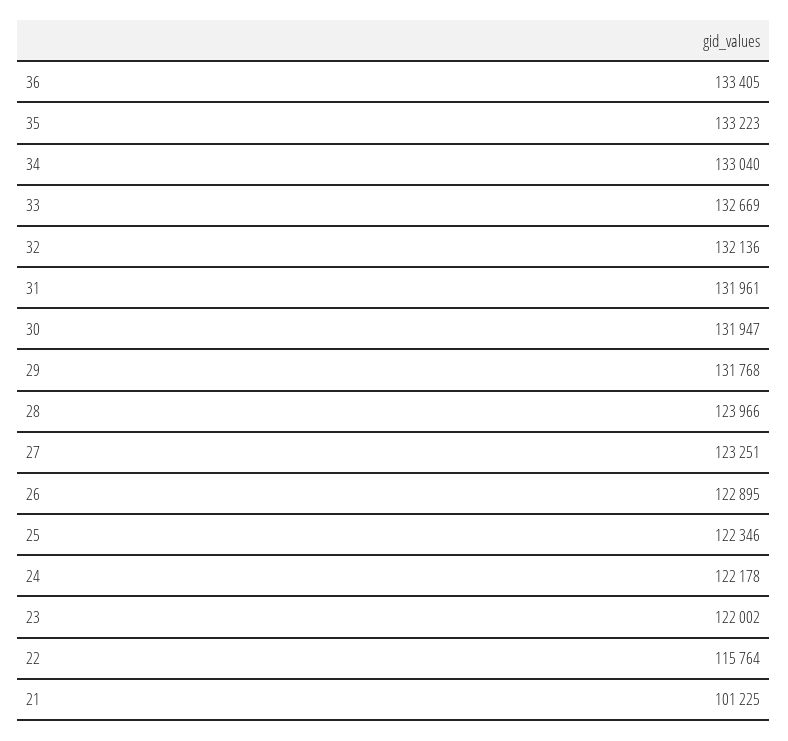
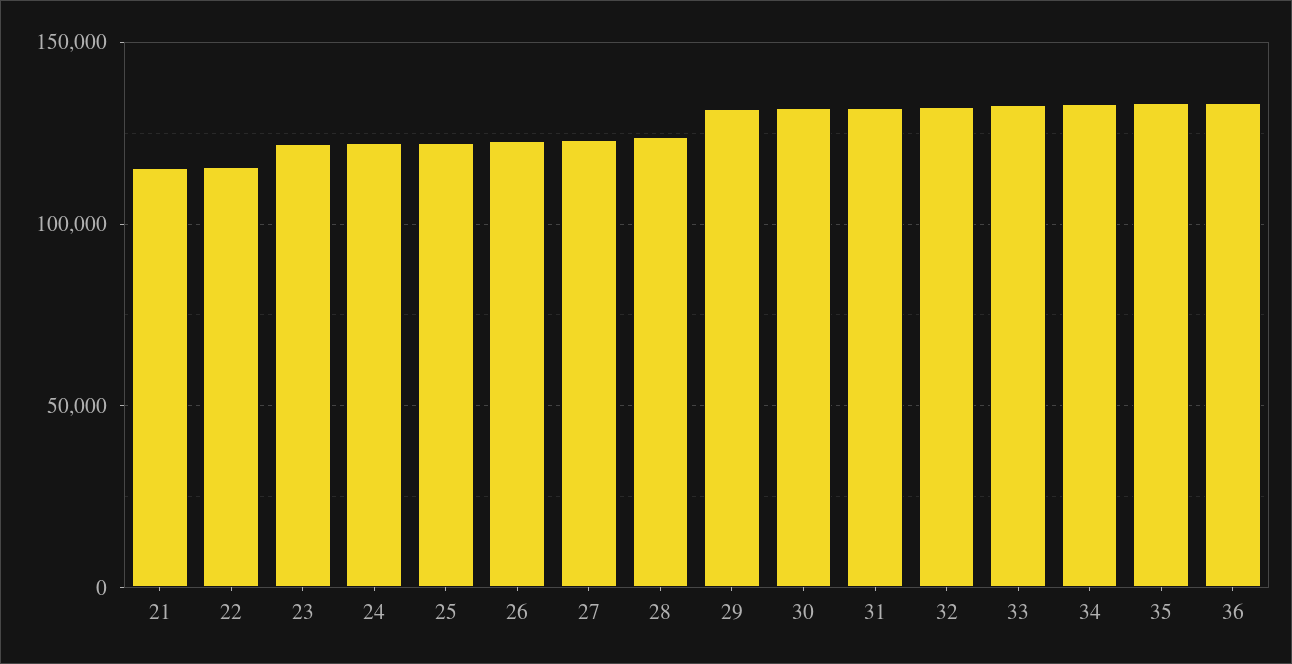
  {
    "36": 133405,
    "35": 133223,
    "34": 133040,
    "33": 132669,
    "32": 132136,
    "31": 131961,
    "30": 131947,
    "29": 131768,
    "28": 123966,
    "27": 123251,
    "26": 122895,
    "25": 122346,
    "24": 122178,
    "23": 122002,
    "22": 115764,
-   "21": 101225
+   "21": 115000
  }

